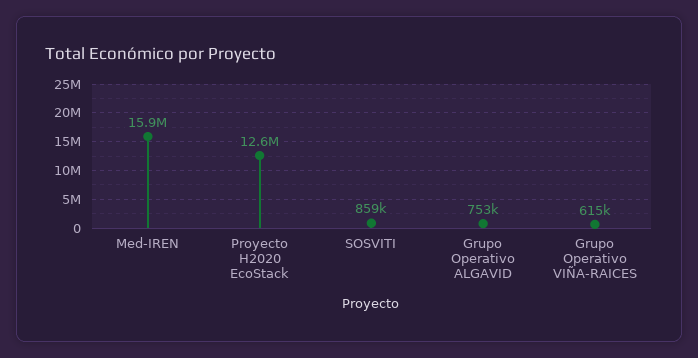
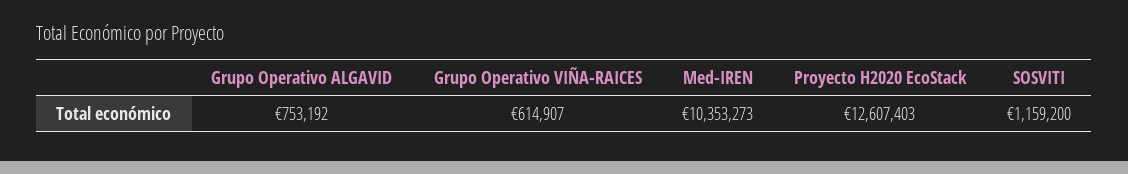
  {
-   "Med-IREN": 15900000,
+   "Med-IREN": 10353273,
    "Proyecto H2020 EcoStack": 12607403,
-   "SOSVITI": 859000,
+   "SOSVITI": 1159200,
    "Grupo Operativo ALGAVID": 753192,
    "Grupo Operativo VIÑA-RAICES": 614907
  }

